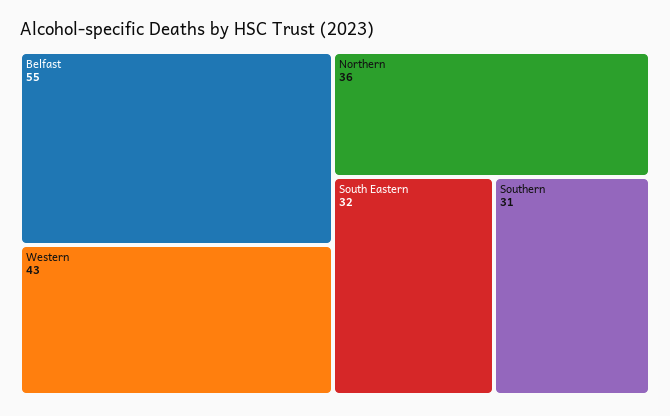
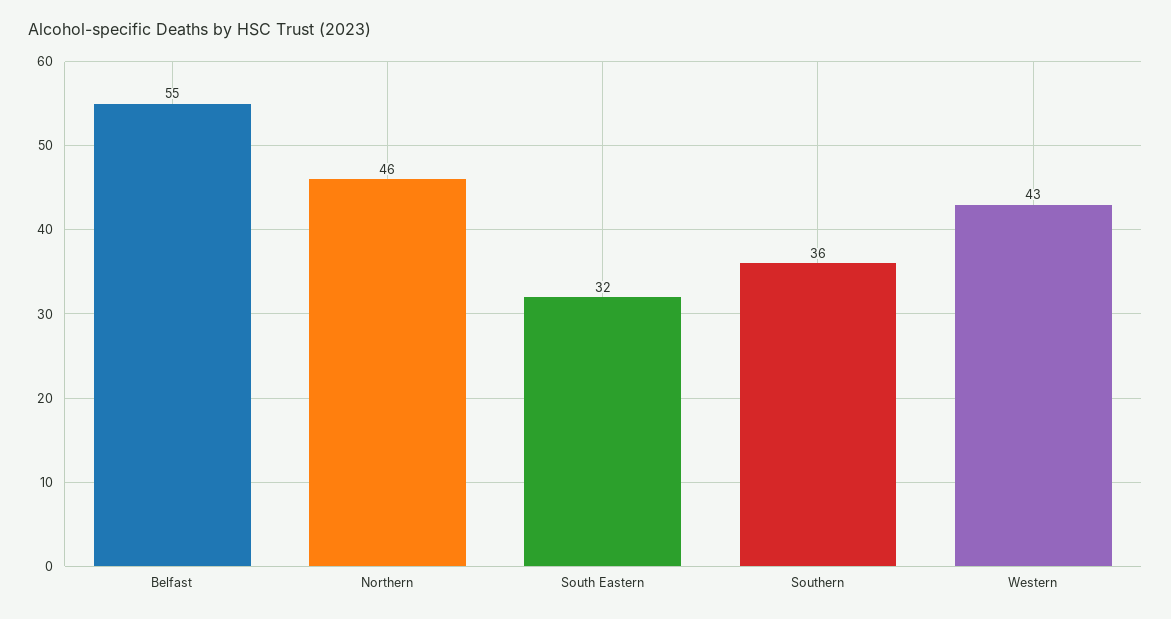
  {
    "Belfast": 55,
    "Western": 43,
-   "Northern": 36,
+   "Northern": 46,
    "South Eastern": 32,
-   "Southern": 31
+   "Southern": 36
  }

